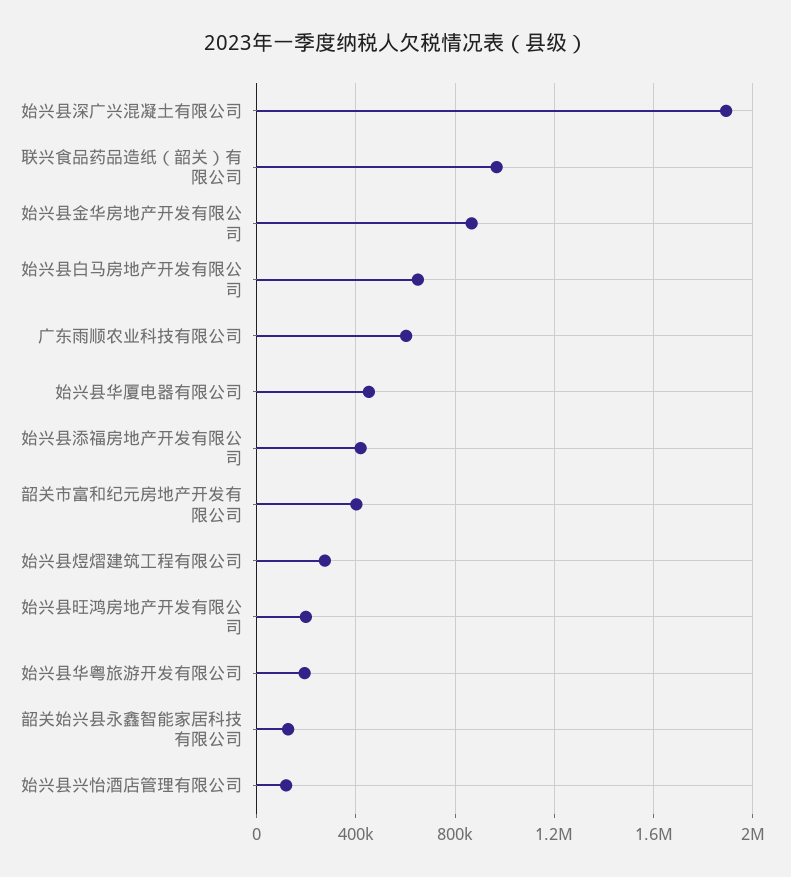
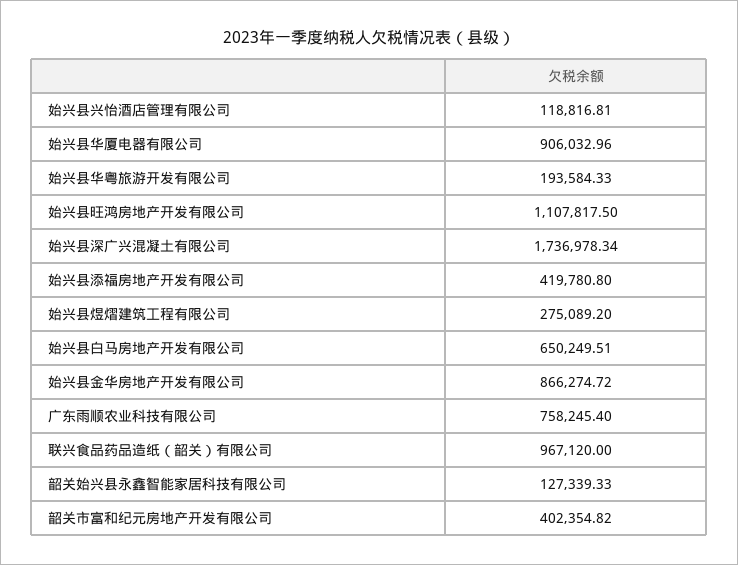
  {
-   "始兴县深广兴混凝土有限公司": 1900000,
+   "始兴县深广兴混凝土有限公司": 1736978.34,
    "联兴食品药品造纸（韶关）有限公司": 967120,
    "始兴县金华房地产开发有限公司": 866274.72,
    "始兴县白马房地产开发有限公司": 650249.51,
-   "广东雨顺农业科技有限公司": 600000,
+   "广东雨顺农业科技有限公司": 758245.4,
-   "始兴县华厦电器有限公司": 450000,
+   "始兴县华厦电器有限公司": 906032.96,
    "始兴县添福房地产开发有限公司": 419780.8,
    "韶关市富和纪元房地产开发有限公司": 402354.82,
    "始兴县煜熠建筑工程有限公司": 275089.2,
-   "始兴县旺鸿房地产开发有限公司": 200000,
+   "始兴县旺鸿房地产开发有限公司": 1107817.5,
    "始兴县华粤旅游开发有限公司": 193584.33,
    "韶关始兴县永鑫智能家居科技有限公司": 127339.33,
    "始兴县兴怡酒店管理有限公司": 118816.81
  }

